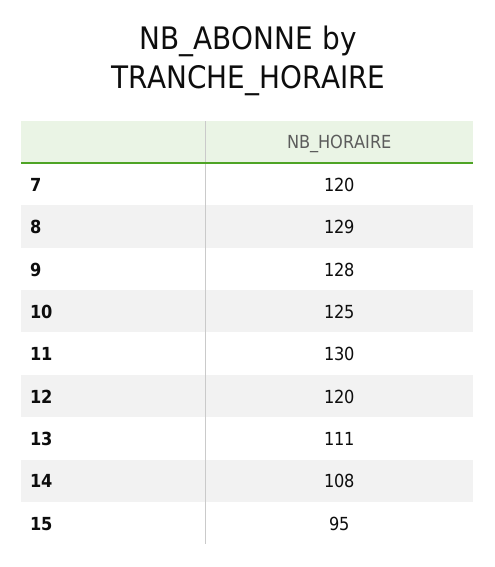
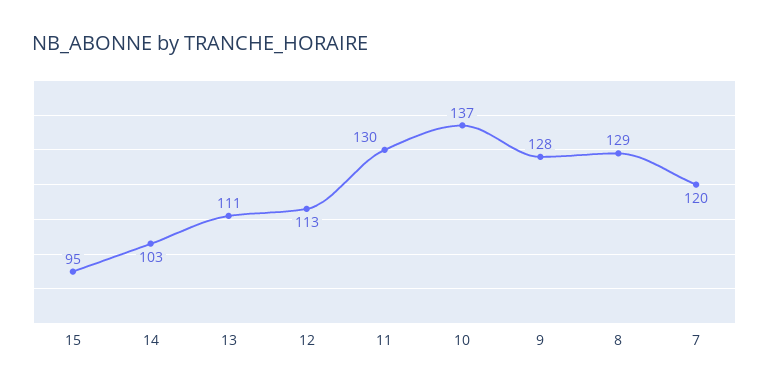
  {
    "7": 120,
    "8": 129,
    "9": 128,
-   "10": 125,
+   "10": 137,
    "11": 130,
-   "12": 120,
+   "12": 113,
    "13": 111,
-   "14": 108,
+   "14": 103,
    "15": 95
  }

